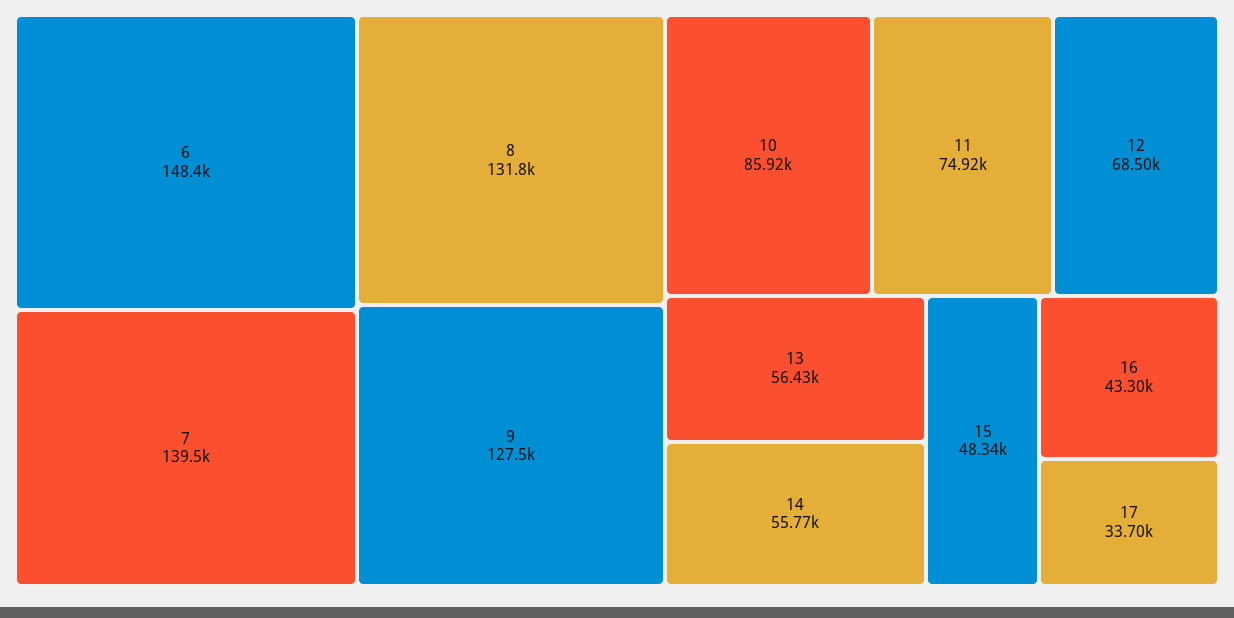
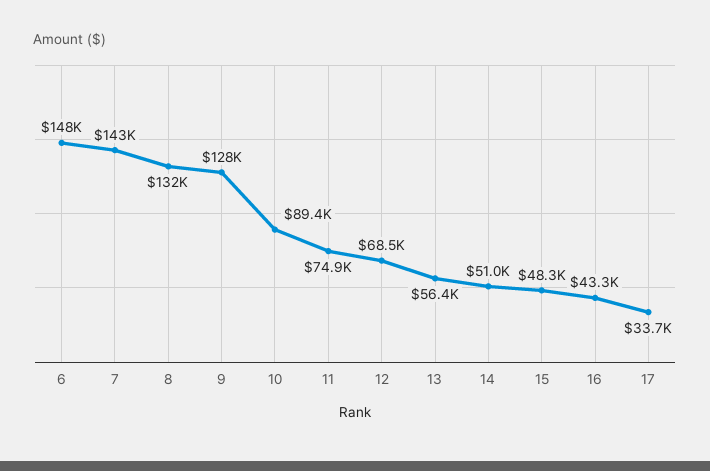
  {
    "6": 148400,
-   "7": 139500,
+   "7": 143000,
    "8": 131800,
    "9": 127500,
-   "10": 85920,
+   "10": 89400,
    "11": 74920,
    "12": 68500,
    "13": 56430,
-   "14": 55770,
+   "14": 51000,
    "15": 48340,
    "16": 43300,
    "17": 33700
  }

